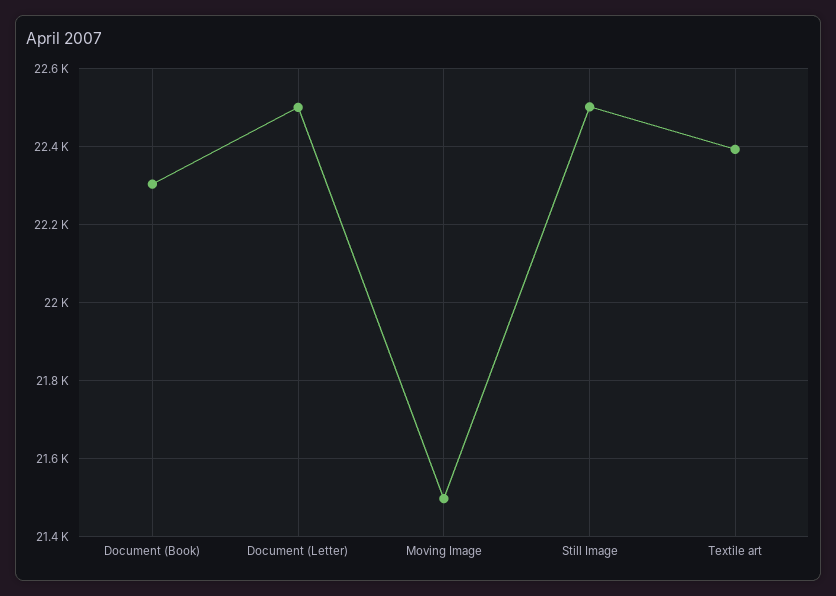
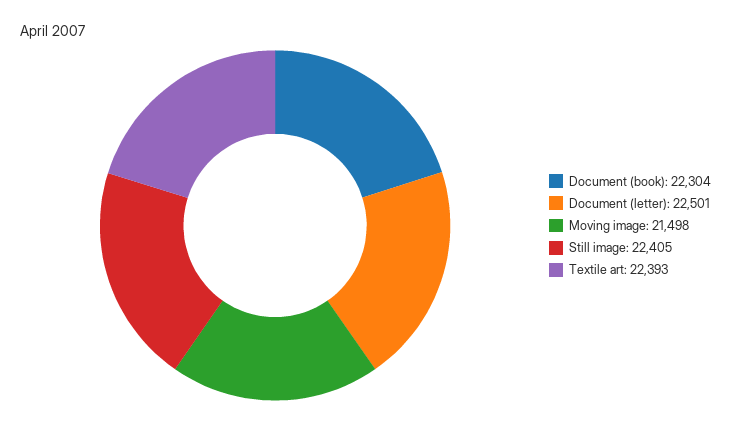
  {
    "Document (Book)": 22304,
    "Document (Letter)": 22501,
    "Moving Image": 21498,
-   "Still Image": 22500,
+   "Still Image": 22405,
    "Textile art": 22393
  }

